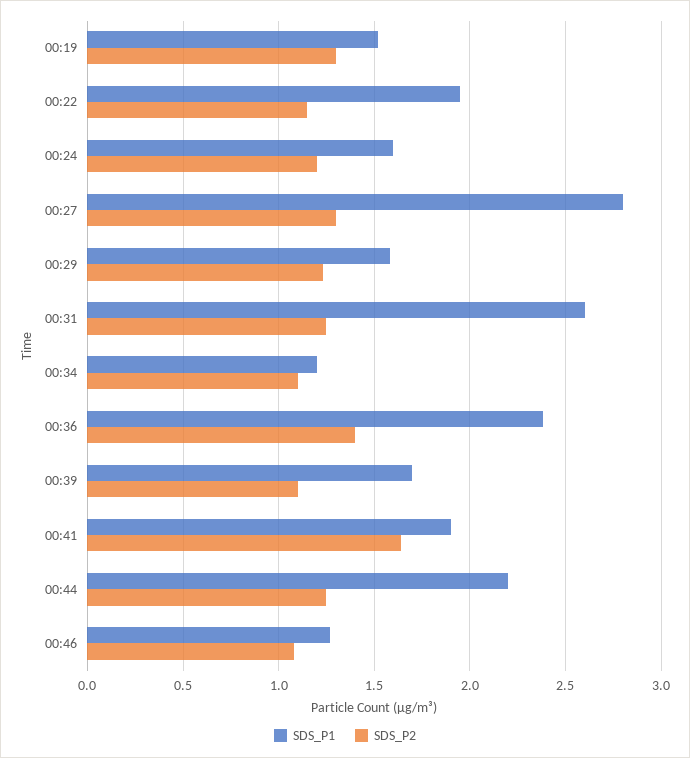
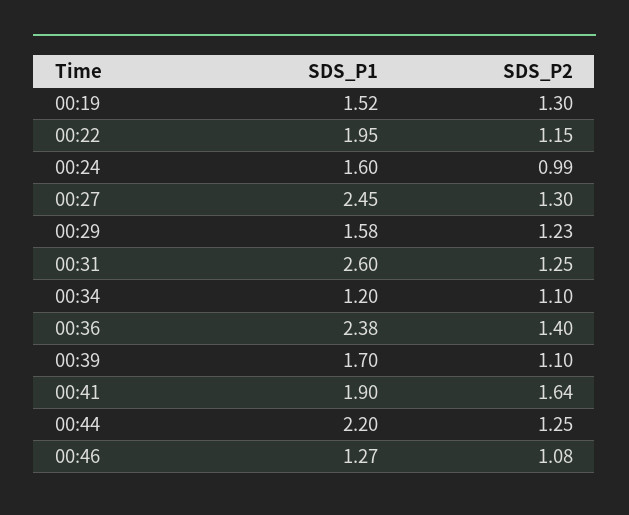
  {
    "SDS_P1": {
      "00:19": 1.52,
      "00:22": 1.95,
      "00:24": 1.6,
-     "00:27": 2.8,
+     "00:27": 2.45,
      "00:29": 1.58,
      "00:31": 2.6,
      "00:34": 1.2,
      "00:36": 2.38,
      "00:39": 1.7,
      "00:41": 1.9,
      "00:44": 2.2,
      "00:46": 1.27
    },
    "SDS_P2": {
      "00:19": 1.3,
      "00:22": 1.15,
-     "00:24": 1.2,
+     "00:24": 0.99,
      "00:27": 1.3,
      "00:29": 1.23,
      "00:31": 1.25,
      "00:34": 1.1,
      "00:36": 1.4,
      "00:39": 1.1,
      "00:41": 1.64,
      "00:44": 1.25,
      "00:46": 1.08
    }
  }

